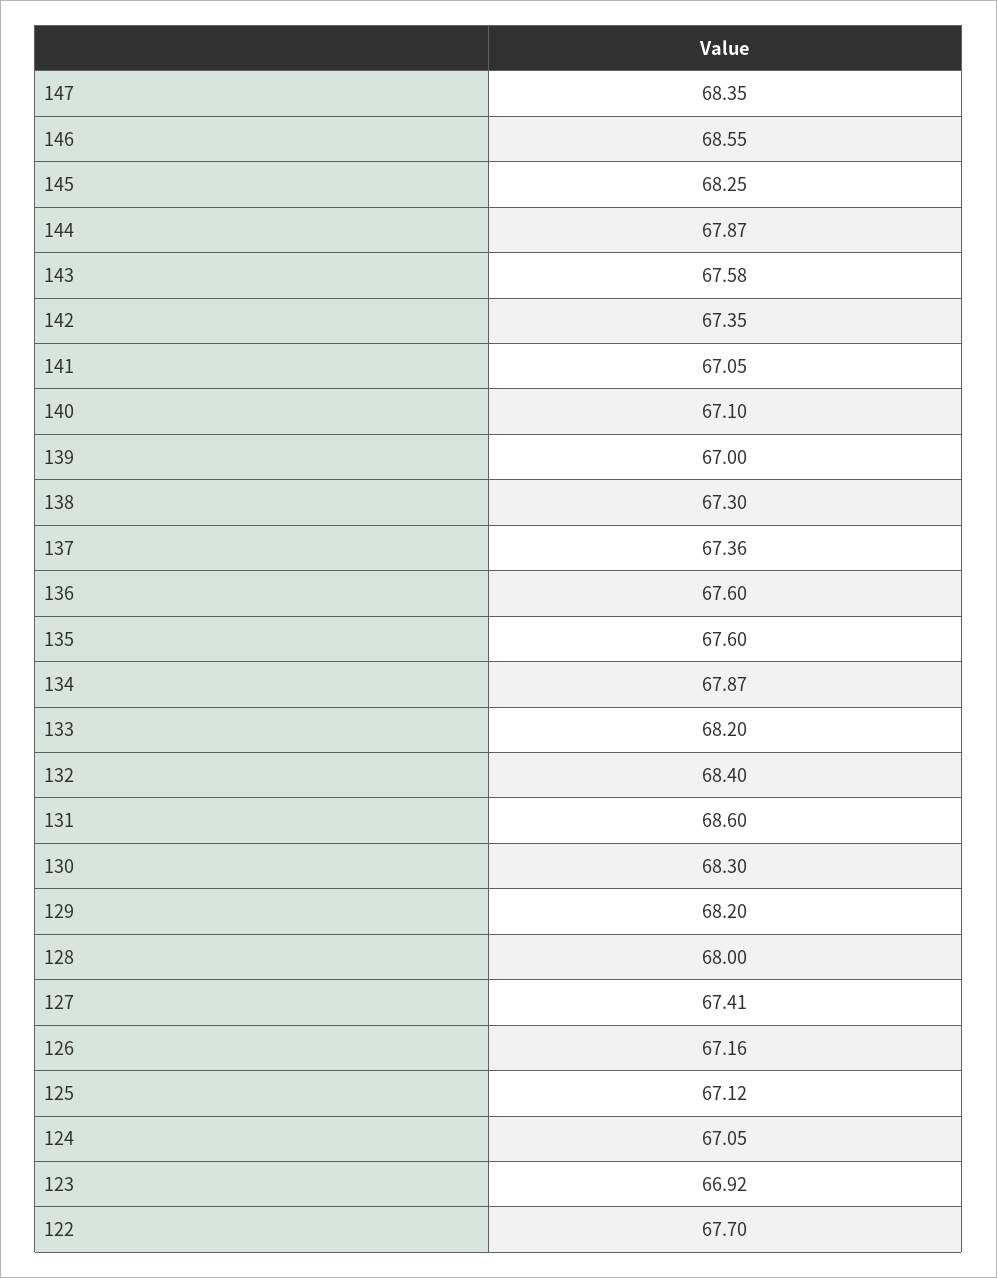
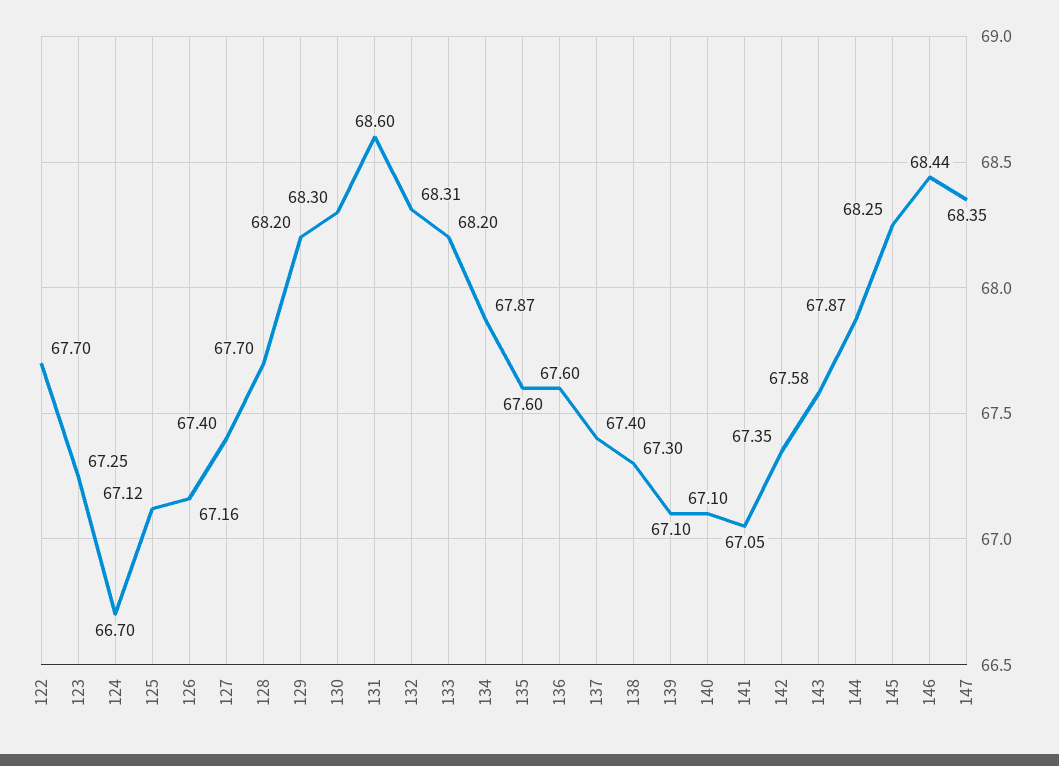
  {
    "147": 68.35,
-   "146": 68.55,
+   "146": 68.44,
    "145": 68.25,
    "144": 67.87,
    "143": 67.58,
    "142": 67.35,
    "141": 67.05,
    "140": 67.1,
-   "139": 67,
+   "139": 67.1,
    "138": 67.3,
-   "137": 67.36,
+   "137": 67.4,
    "136": 67.6,
    "135": 67.6,
    "134": 67.87,
    "133": 68.2,
-   "132": 68.4,
+   "132": 68.31,
    "131": 68.6,
    "130": 68.3,
    "129": 68.2,
-   "128": 68,
+   "128": 67.7,
-   "127": 67.41,
+   "127": 67.4,
    "126": 67.16,
    "125": 67.12,
-   "124": 67.05,
+   "124": 66.7,
-   "123": 66.92,
+   "123": 67.25,
    "122": 67.7
  }

